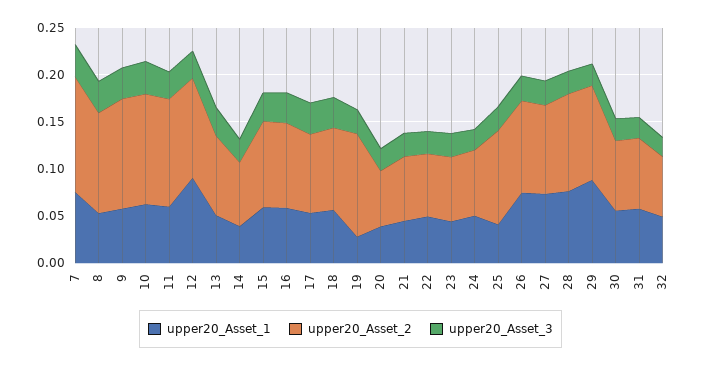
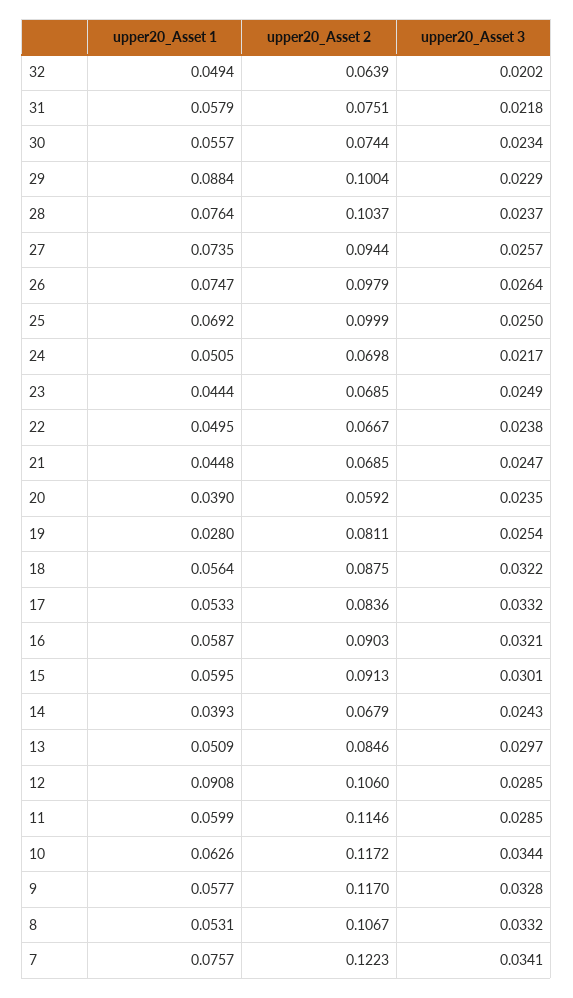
  {
    "upper20_Asset_1": {
      "7": 0.0757,
      "8": 0.0531,
      "9": 0.0577,
      "10": 0.0626,
      "11": 0.0599,
      "12": 0.0908,
      "13": 0.0509,
      "14": 0.0393,
      "15": 0.0595,
      "16": 0.0587,
      "17": 0.0533,
      "18": 0.0564,
      "19": 0.028,
      "20": 0.039,
      "21": 0.0448,
      "22": 0.0495,
      "23": 0.0444,
      "24": 0.0505,
-     "25": 0.04,
+     "25": 0.0692,
      "26": 0.0747,
      "27": 0.0735,
      "28": 0.0764,
      "29": 0.0884,
      "30": 0.0557,
      "31": 0.0579,
      "32": 0.0494
    },
    "upper20_Asset_2": {
      "7": 0.1223,
      "8": 0.1067,
      "9": 0.117,
      "10": 0.1172,
      "11": 0.1146,
      "12": 0.106,
      "13": 0.0846,
      "14": 0.0679,
      "15": 0.0913,
      "16": 0.0903,
      "17": 0.0836,
      "18": 0.0875,
-     "19": 0.11,
+     "19": 0.0811,
      "20": 0.0592,
      "21": 0.0685,
      "22": 0.0667,
      "23": 0.0685,
      "24": 0.0698,
      "25": 0.0999,
      "26": 0.0979,
      "27": 0.0944,
      "28": 0.1037,
      "29": 0.1004,
      "30": 0.0744,
      "31": 0.0751,
      "32": 0.0639
    },
    "upper20_Asset_3": {
      "7": 0.0341,
      "8": 0.0332,
      "9": 0.0328,
      "10": 0.0344,
      "11": 0.0285,
      "12": 0.0285,
      "13": 0.0297,
      "14": 0.0243,
      "15": 0.0301,
      "16": 0.0321,
      "17": 0.0332,
      "18": 0.0322,
      "19": 0.0254,
      "20": 0.0235,
      "21": 0.0247,
      "22": 0.0238,
      "23": 0.0249,
      "24": 0.0217,
      "25": 0.025,
      "26": 0.0264,
      "27": 0.0257,
      "28": 0.0237,
      "29": 0.0229,
      "30": 0.0234,
      "31": 0.0218,
      "32": 0.0202
    }
  }

